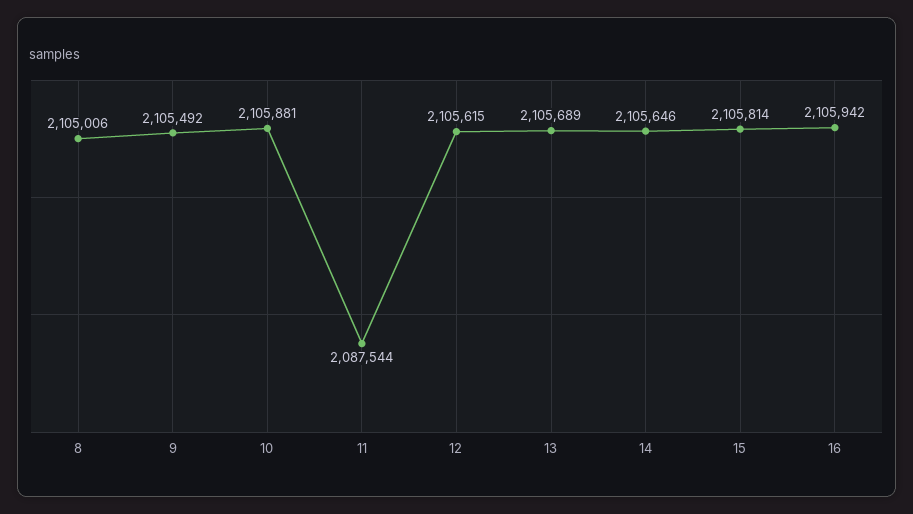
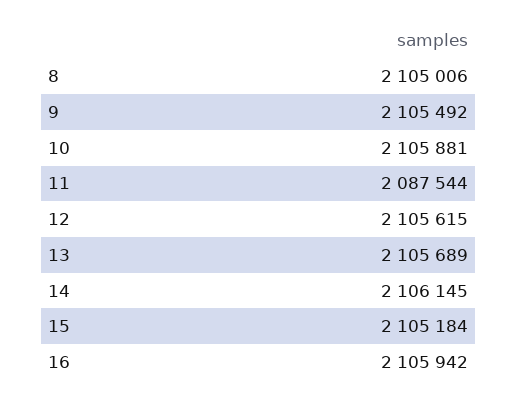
  {
    "8": 2105006,
    "9": 2105492,
    "10": 2105881,
    "11": 2087544,
    "12": 2105615,
    "13": 2105689,
-   "14": 2105646,
+   "14": 2106145,
-   "15": 2105814,
+   "15": 2105184,
    "16": 2105942
  }

